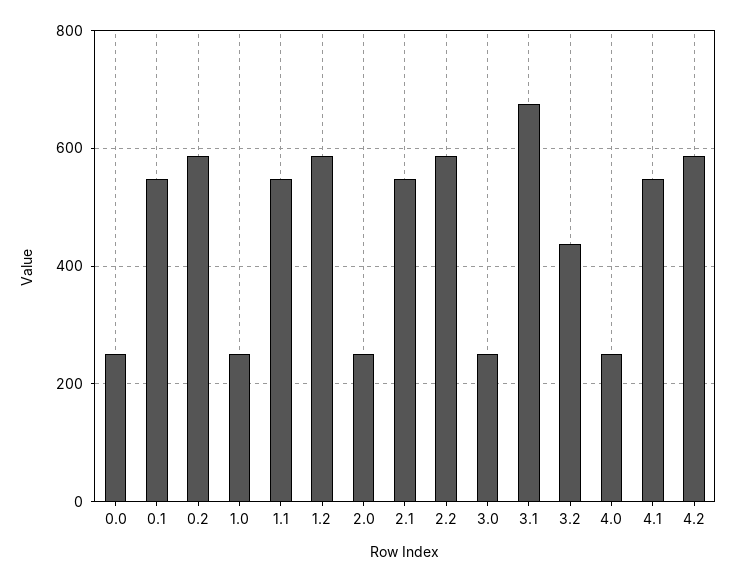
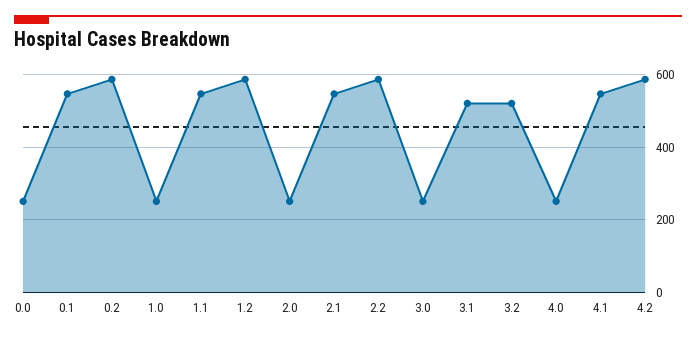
  {
    "0.0": 260,
    "0.1": 540,
    "0.2": 580,
    "1.0": 260,
    "1.1": 540,
    "1.2": 580,
    "2.0": 260,
    "2.1": 540,
    "2.2": 580,
    "3.0": 260,
-   "3.1": 680,
+   "3.1": 520,
-   "3.2": 440,
+   "3.2": 520,
    "4.0": 260,
    "4.1": 540,
    "4.2": 580
  }

